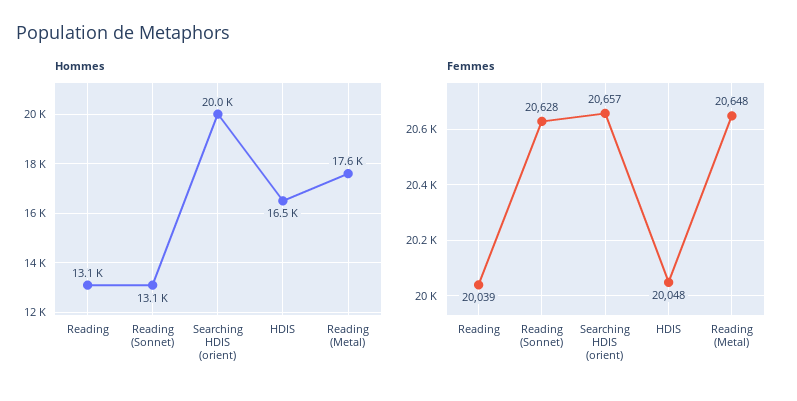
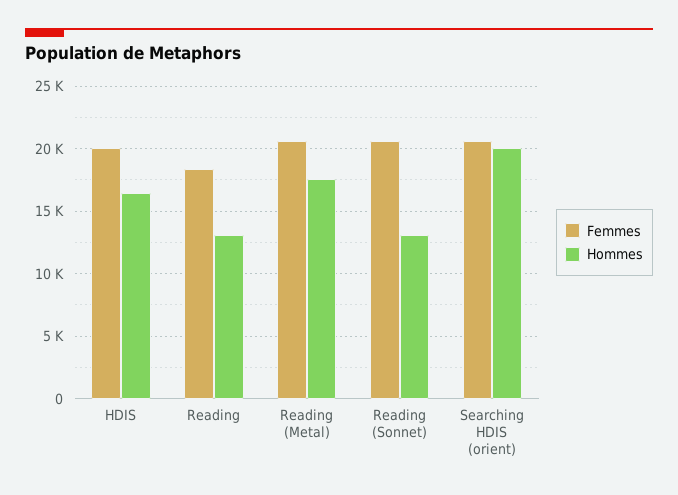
  {
    "Hommes": {
      "Reading": 13100,
      "Reading (Sonnet)": 13100,
      "Searching HDIS (orient)": 20000,
      "HDIS": 16500,
      "Reading (Metal)": 17600
    },
    "Femmes": {
-     "Reading": 20039,
+     "Reading": 18500,
      "Reading (Sonnet)": 20628,
      "Searching HDIS (orient)": 20657,
      "HDIS": 20048,
      "Reading (Metal)": 20648
    }
  }

